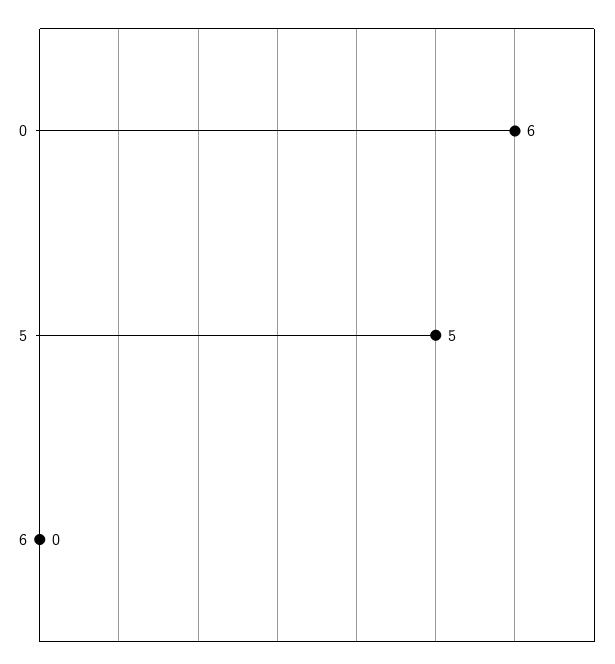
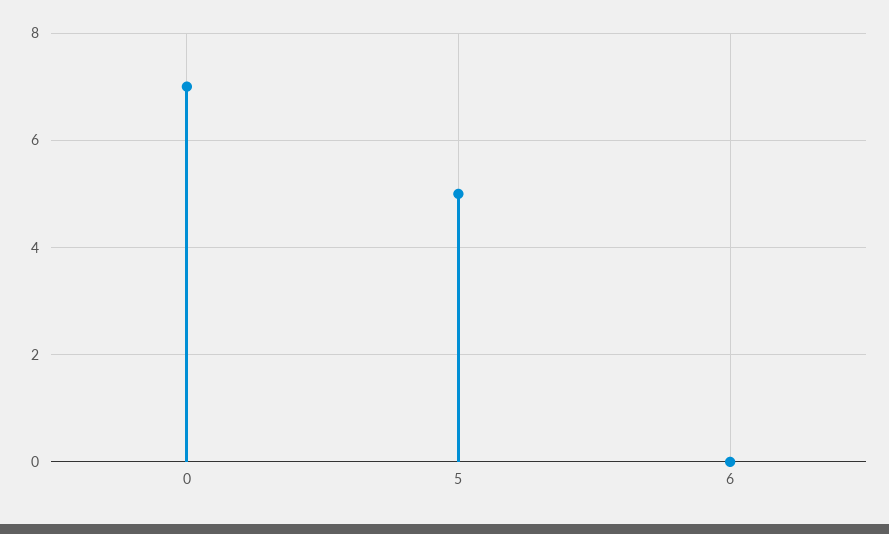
  {
-   "0": 6,
+   "0": 7,
    "5": 5,
    "6": 0
  }

